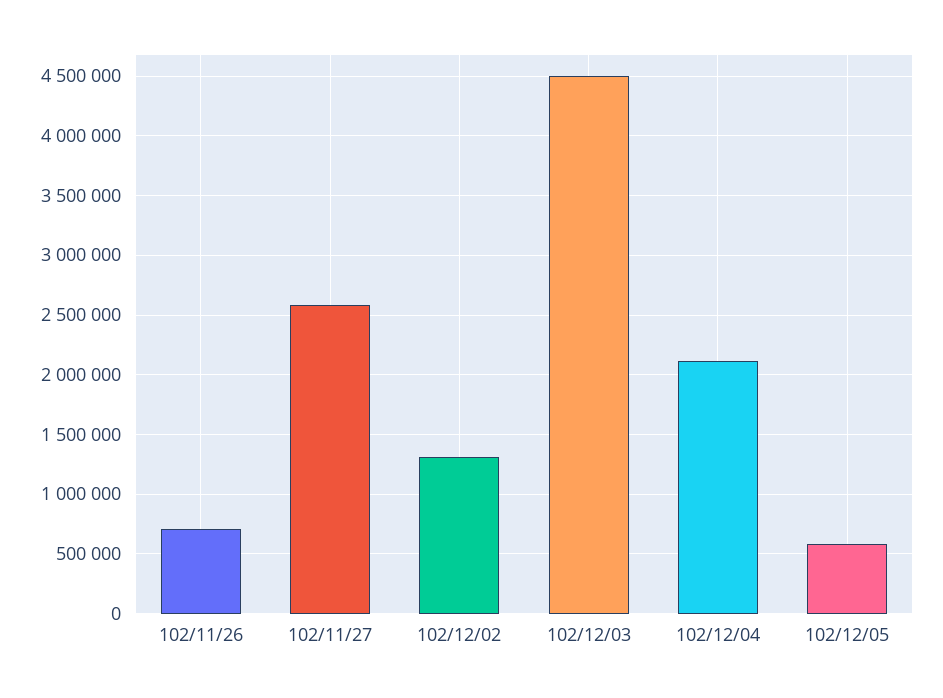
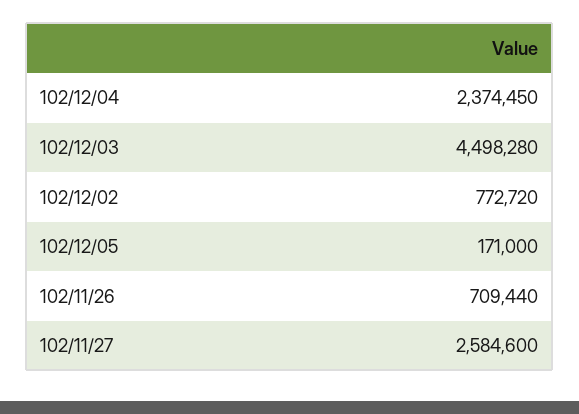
  {
    "102/11/26": 709440,
    "102/11/27": 2584600,
-   "102/12/02": 1300000,
+   "102/12/02": 772720,
    "102/12/03": 4498280,
-   "102/12/04": 2100000,
+   "102/12/04": 2374450,
-   "102/12/05": 600000
+   "102/12/05": 171000
  }

